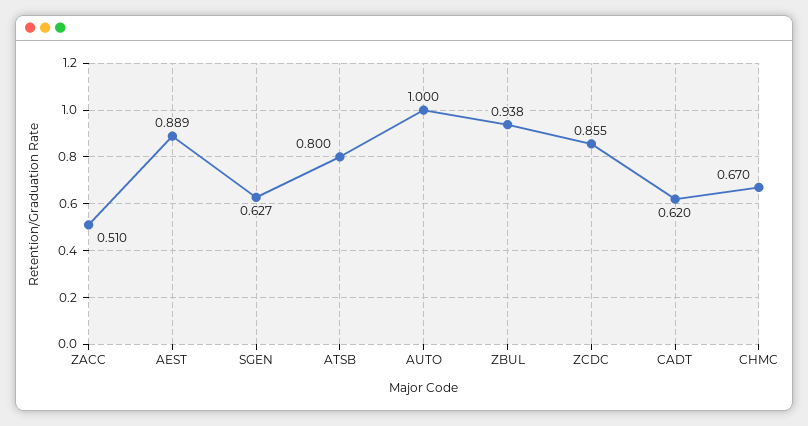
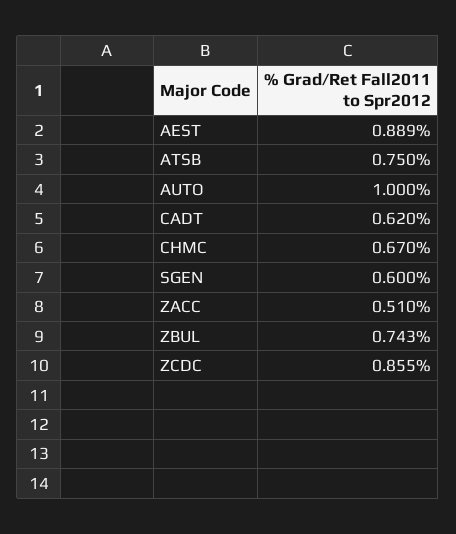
  {
    "ZACC": 0.51,
    "AEST": 0.889,
-   "SGEN": 0.627,
+   "SGEN": 0.6,
-   "ATSB": 0.8,
+   "ATSB": 0.75,
    "AUTO": 1,
-   "ZBUL": 0.938,
+   "ZBUL": 0.743,
    "ZCDC": 0.855,
    "CADT": 0.62,
    "CHMC": 0.67
  }

